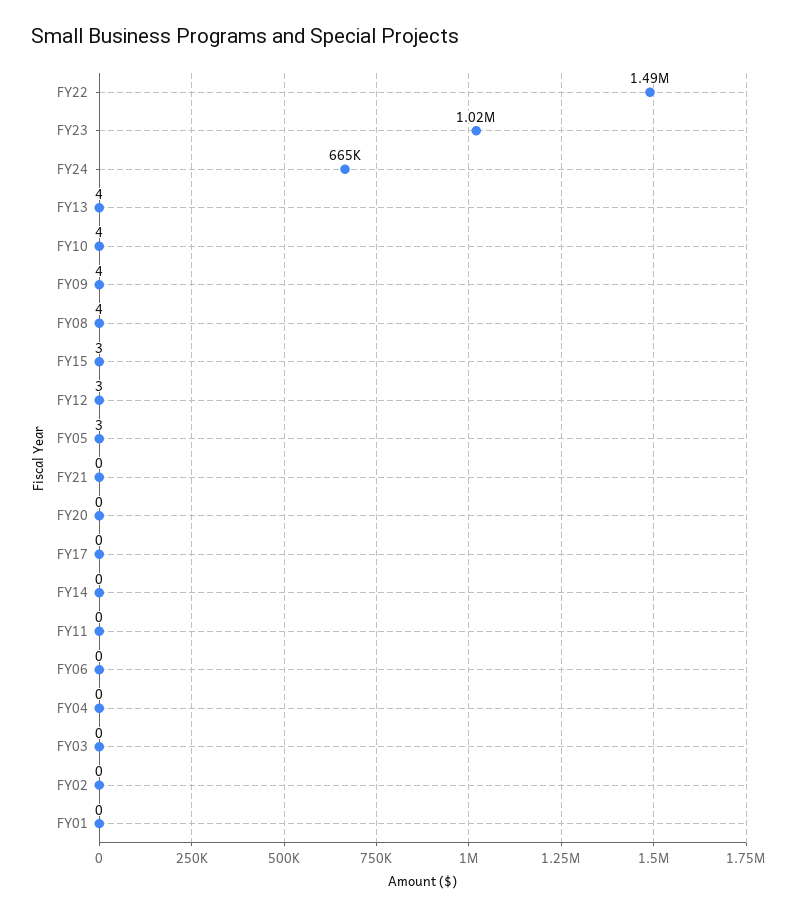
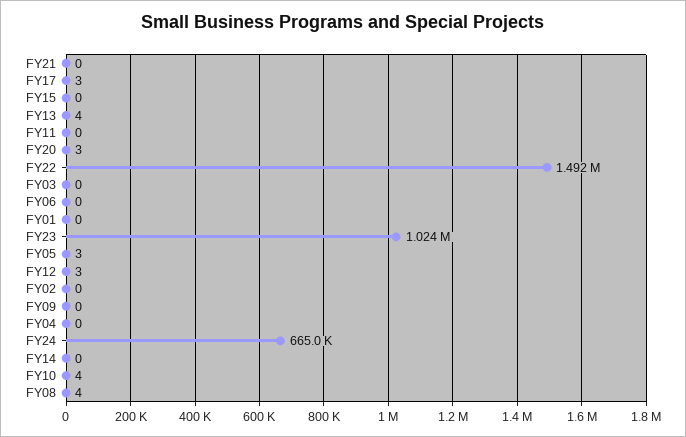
  {
    "FY22": 1492000,
    "FY23": 1024000,
    "FY24": 665000,
    "FY13": 4,
    "FY10": 4,
-   "FY09": 4,
+   "FY09": 0,
    "FY08": 4,
-   "FY15": 3,
+   "FY15": 0,
    "FY12": 3,
    "FY05": 3,
    "FY21": 0,
-   "FY20": 0,
+   "FY20": 3,
-   "FY17": 0,
+   "FY17": 3,
    "FY14": 0,
    "FY11": 0,
    "FY06": 0,
    "FY04": 0,
    "FY03": 0,
    "FY02": 0,
    "FY01": 0
  }

